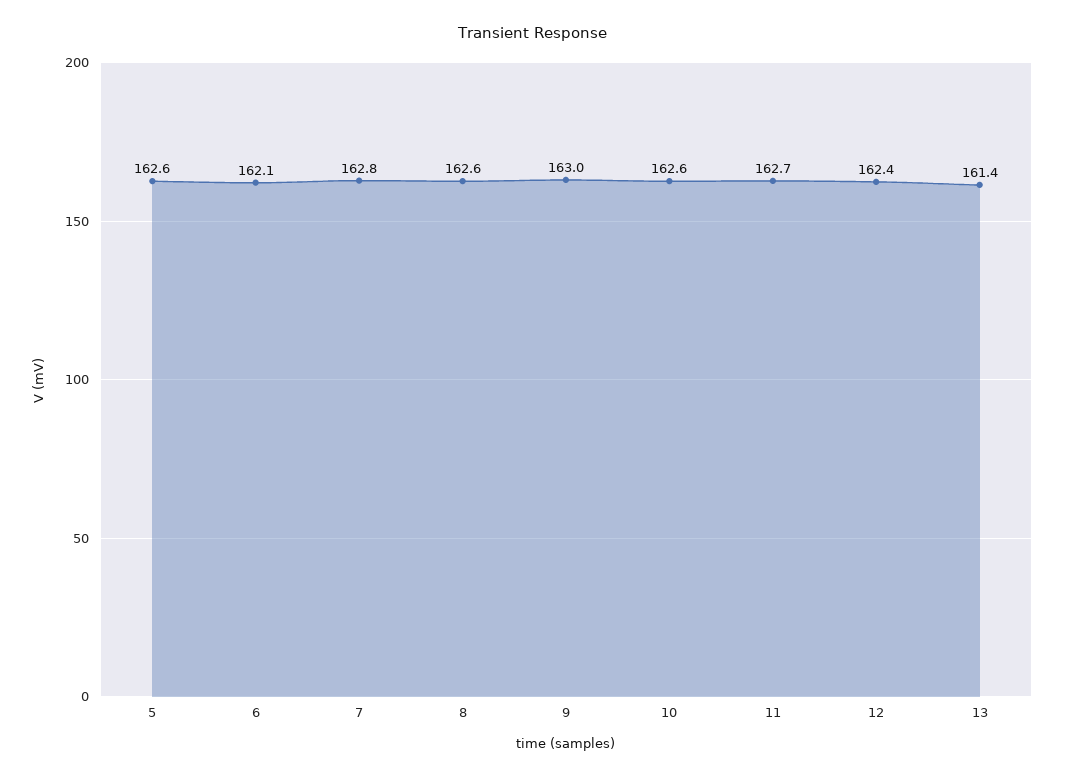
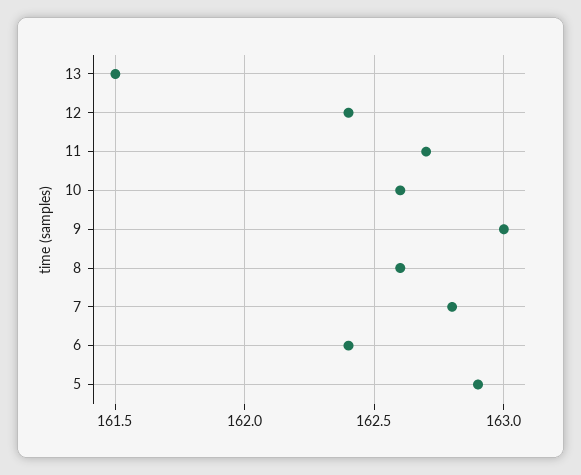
  {
-   "5": 162.6,
+   "5": 162.9,
-   "6": 162.1,
+   "6": 162.4,
    "7": 162.8,
    "8": 162.6,
    "9": 163,
    "10": 162.6,
    "11": 162.7,
    "12": 162.4,
-   "13": 161.4
+   "13": 161.5
  }

